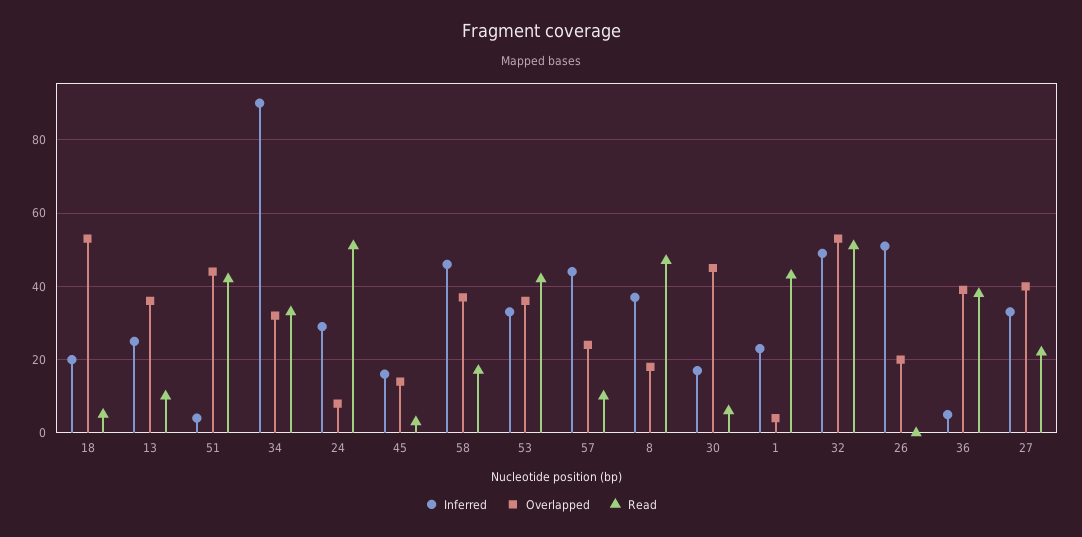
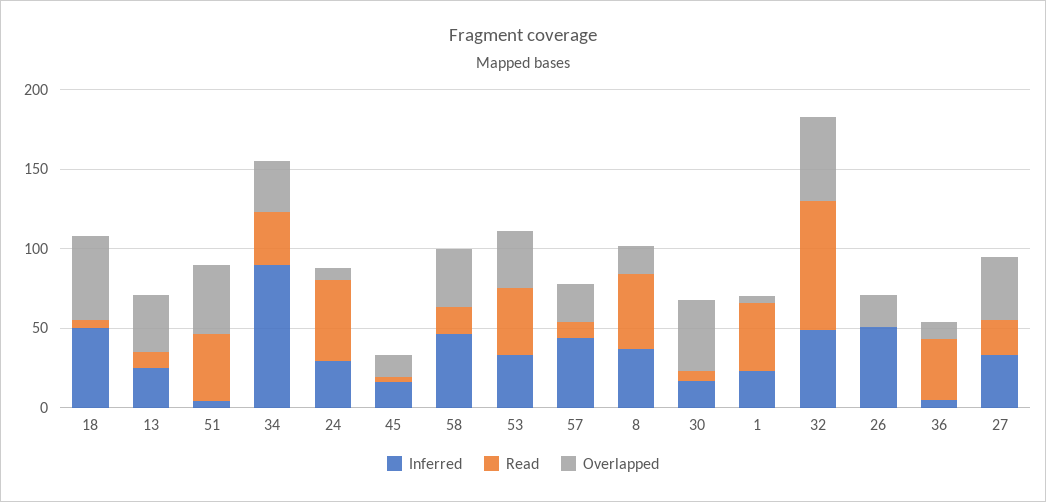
  {
    "Inferred": {
-     "18": 20,
+     "18": 50,
      "13": 25,
      "51": 5,
      "34": 90,
      "24": 30,
      "45": 15,
      "58": 45,
      "53": 35,
      "57": 45,
      "8": 35,
      "30": 15,
      "1": 25,
      "32": 50,
      "26": 50,
      "36": 5,
      "27": 35
    },
    "Overlapped": {
      "18": 55,
      "13": 35,
      "51": 45,
      "34": 30,
      "24": 10,
      "45": 15,
      "58": 35,
      "53": 35,
      "57": 25,
      "8": 20,
      "30": 45,
      "1": 5,
      "32": 55,
      "26": 20,
-     "36": 40,
+     "36": 10,
      "27": 40
    },
    "Read": {
      "18": 5,
      "13": 10,
      "51": 40,
      "34": 35,
      "24": 50,
      "45": 5,
      "58": 15,
      "53": 40,
      "57": 10,
      "8": 45,
      "30": 5,
      "1": 45,
-     "32": 50,
+     "32": 80,
      "26": 0,
      "36": 40,
      "27": 20
    }
  }

